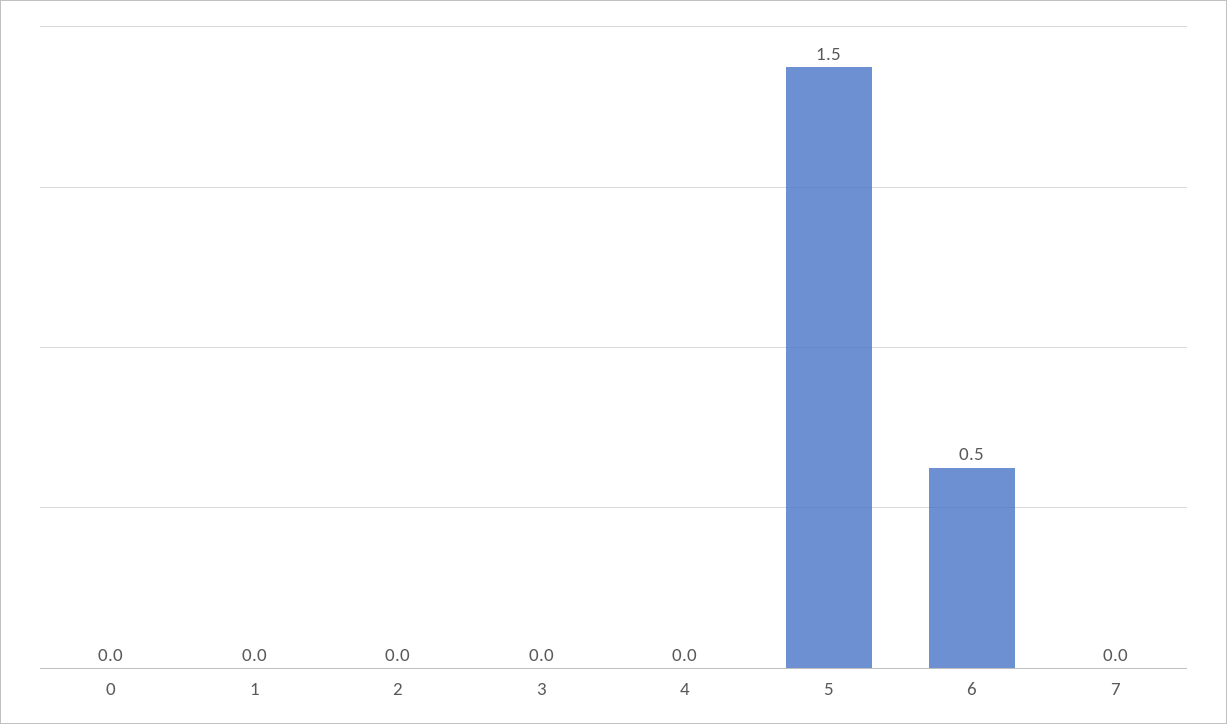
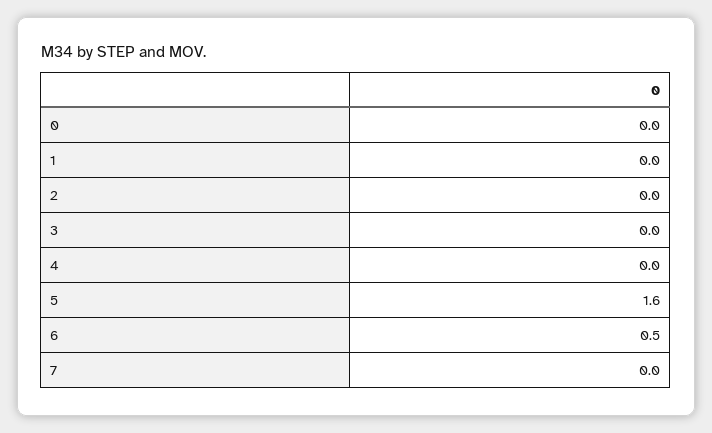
  {
    "0": 0,
    "1": 0,
    "2": 0,
    "3": 0,
    "4": 0,
-   "5": 1.5,
+   "5": 1.6,
    "6": 0.5,
    "7": 0
  }

